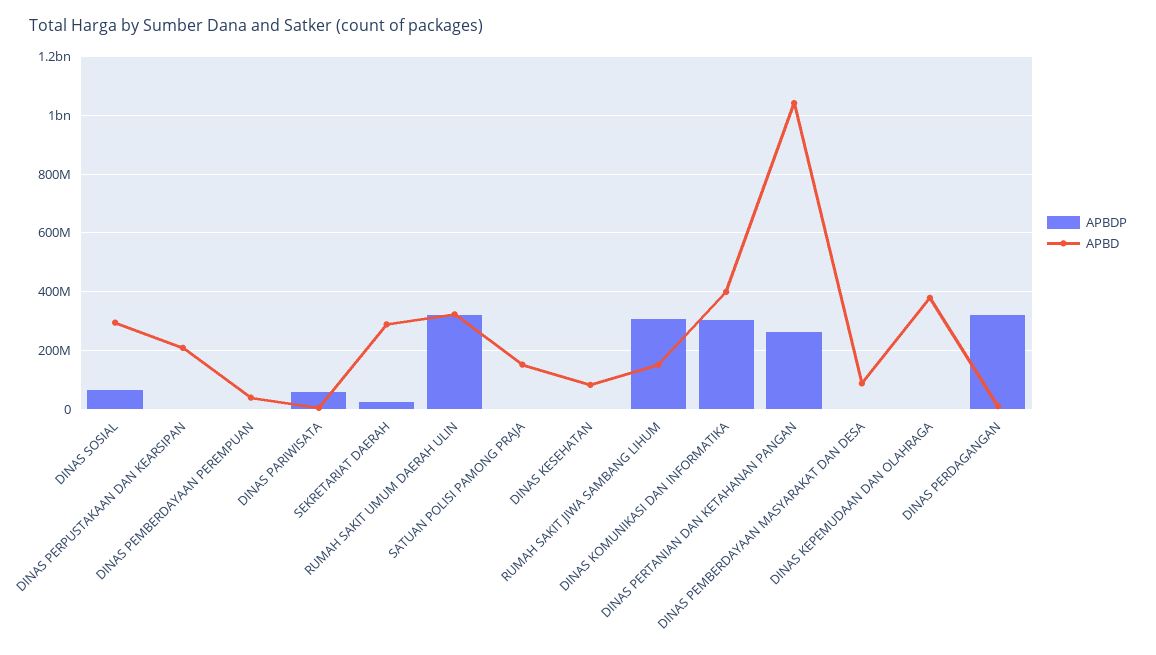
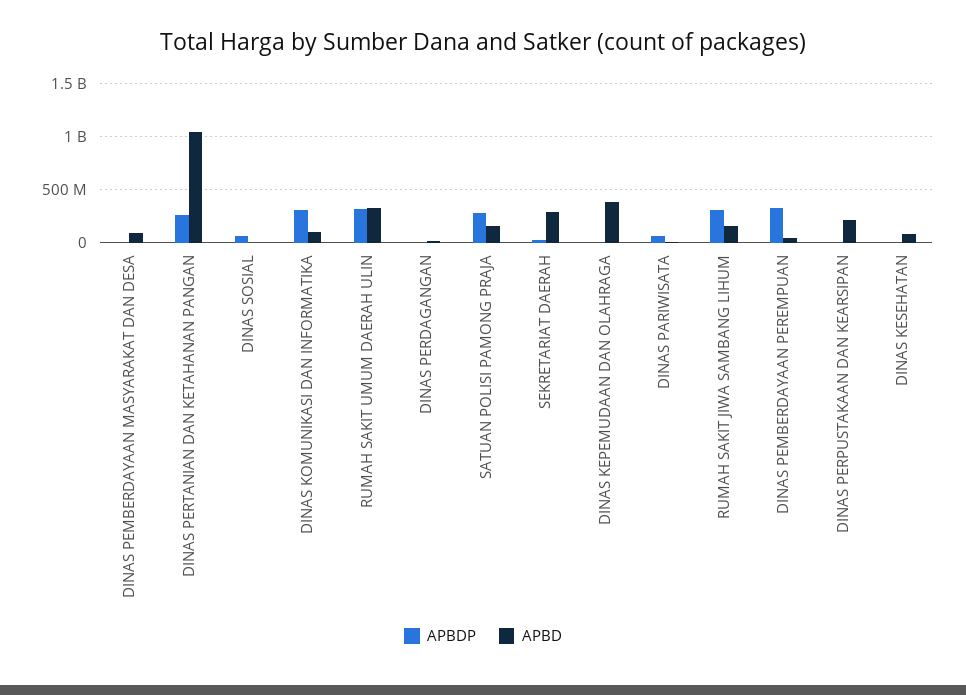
  {
    "APBDP": {
      "DINAS SOSIAL": 75000000,
      "DINAS PERPUSTAKAAN DAN KEARSIPAN": 0,
-     "DINAS PEMBERDAYAAN PEREMPUAN": 0,
+     "DINAS PEMBERDAYAAN PEREMPUAN": 300000000,
      "DINAS PARIWISATA": 50000000,
      "SEKRETARIAT DAERAH": 25000000,
      "RUMAH SAKIT UMUM DAERAH ULIN": 325000000,
-     "SATUAN POLISI PAMONG PRAJA": 0,
+     "SATUAN POLISI PAMONG PRAJA": 300000000,
      "DINAS KESEHATAN": 0,
      "RUMAH SAKIT JIWA SAMBANG LIHUM": 300000000,
      "DINAS KOMUNIKASI DAN INFORMATIKA": 300000000,
      "DINAS PERTANIAN DAN KETAHANAN PANGAN": 250000000,
      "DINAS PEMBERDAYAAN MASYARAKAT DAN DESA": 0,
      "DINAS KEPEMUDAAN DAN OLAHRAGA": 0,
-     "DINAS PERDAGANGAN": 325000000
+     "DINAS PERDAGANGAN": 0
    },
    "APBD": {
-     "DINAS SOSIAL": 300000000,
+     "DINAS SOSIAL": 0,
      "DINAS PERPUSTAKAAN DAN KEARSIPAN": 200000000,
      "DINAS PEMBERDAYAAN PEREMPUAN": 50000000,
      "DINAS PARIWISATA": 0,
      "SEKRETARIAT DAERAH": 300000000,
      "RUMAH SAKIT UMUM DAERAH ULIN": 325000000,
      "SATUAN POLISI PAMONG PRAJA": 150000000,
      "DINAS KESEHATAN": 75000000,
      "RUMAH SAKIT JIWA SAMBANG LIHUM": 150000000,
-     "DINAS KOMUNIKASI DAN INFORMATIKA": 400000000,
+     "DINAS KOMUNIKASI DAN INFORMATIKA": 100000000,
      "DINAS PERTANIAN DAN KETAHANAN PANGAN": 1050000000,
      "DINAS PEMBERDAYAAN MASYARAKAT DAN DESA": 100000000,
      "DINAS KEPEMUDAAN DAN OLAHRAGA": 375000000,
      "DINAS PERDAGANGAN": 0
    }
  }

